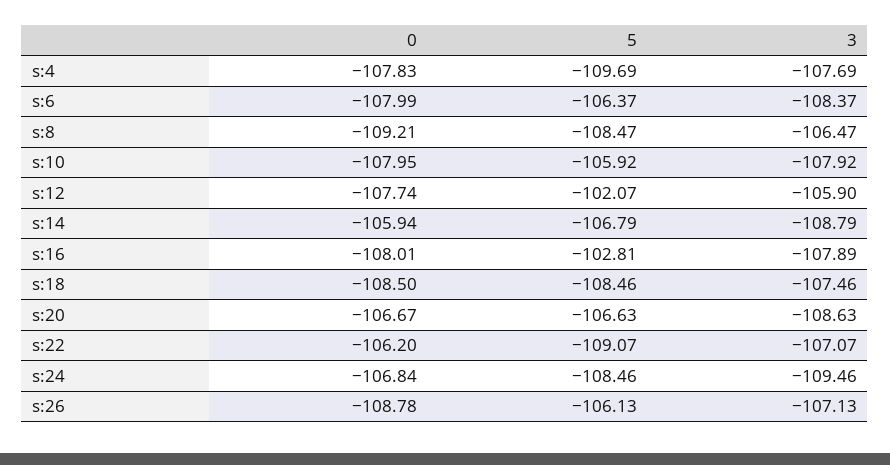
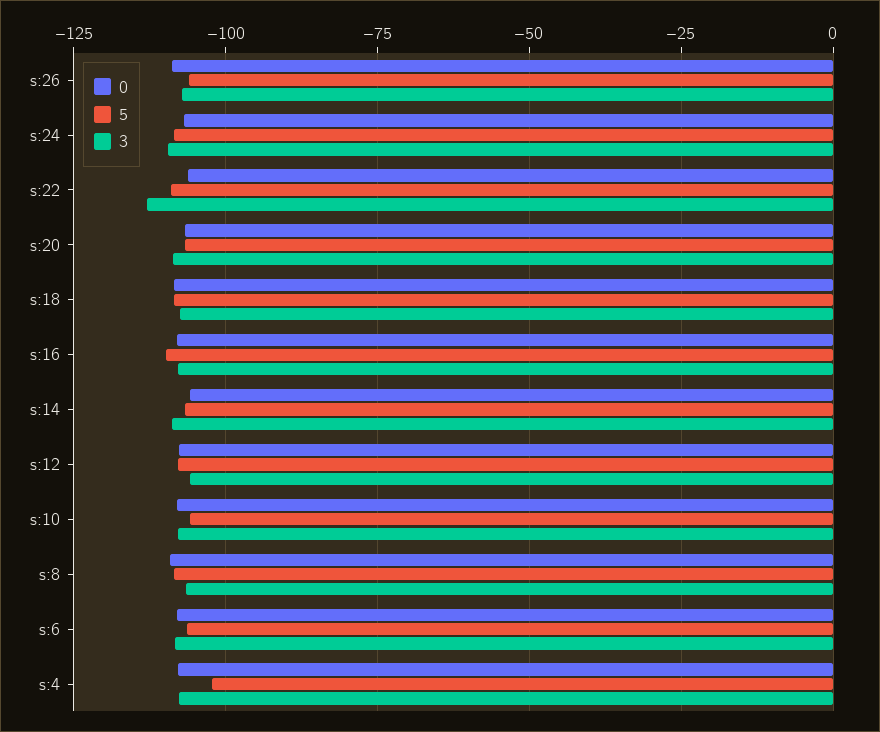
  {
    "0": {
      "s:4": -107.83,
      "s:6": -107.99,
      "s:8": -109.21,
      "s:10": -107.95,
      "s:12": -107.74,
      "s:14": -105.94,
      "s:16": -108.01,
      "s:18": -108.5,
      "s:20": -106.67,
      "s:22": -106.2,
      "s:24": -106.84,
      "s:26": -108.78
    },
    "5": {
-     "s:4": -109.69,
+     "s:4": -102.5,
      "s:6": -106.37,
      "s:8": -108.47,
      "s:10": -105.92,
-     "s:12": -102.07,
+     "s:12": -107.5,
      "s:14": -106.79,
-     "s:16": -102.81,
+     "s:16": -110,
      "s:18": -108.46,
      "s:20": -106.63,
      "s:22": -109.07,
      "s:24": -108.46,
      "s:26": -106.13
    },
    "3": {
      "s:4": -107.69,
      "s:6": -108.37,
      "s:8": -106.47,
      "s:10": -107.92,
      "s:12": -105.9,
      "s:14": -108.79,
      "s:16": -107.89,
      "s:18": -107.46,
      "s:20": -108.63,
-     "s:22": -107.07,
+     "s:22": -112.5,
      "s:24": -109.46,
      "s:26": -107.13
    }
  }

